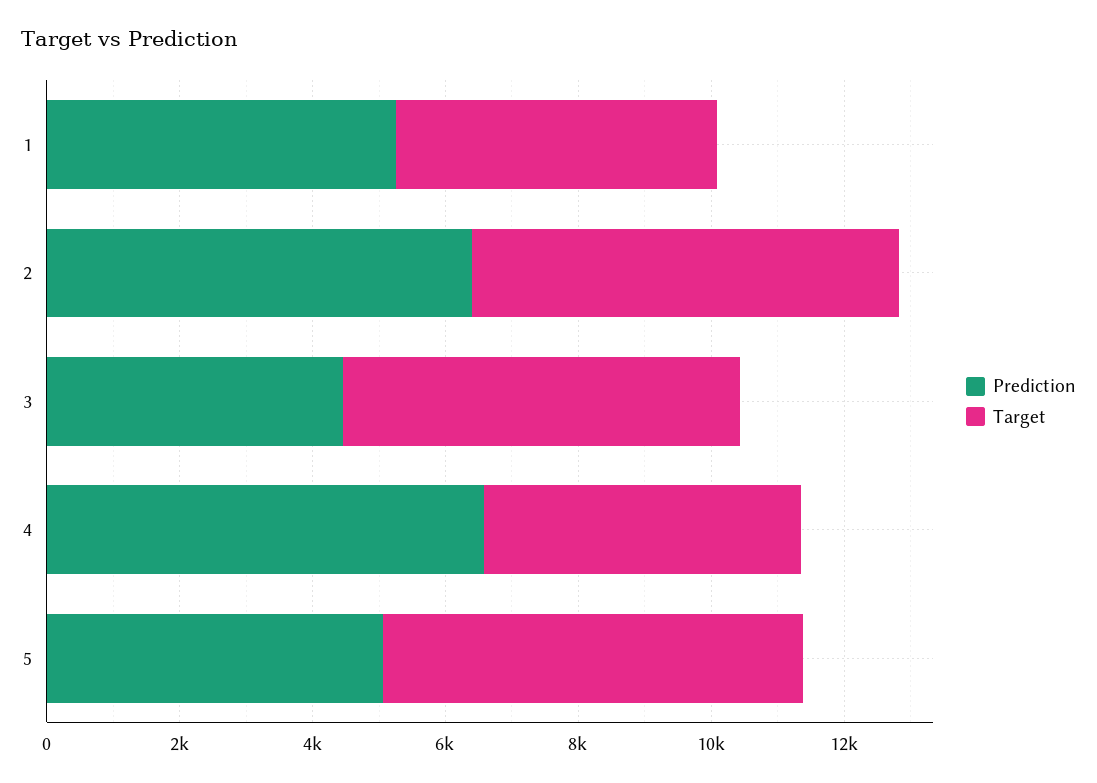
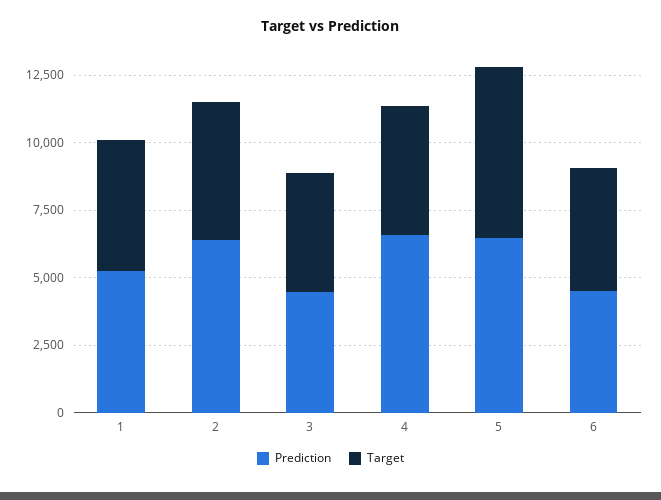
  {
    "Prediction": {
      "1": 5000,
      "2": 6500,
      "3": 4500,
      "4": 6500,
-     "5": 5000
+     "5": 6500,
+     "6": 4500
    },
    "Target": {
      "1": 5000,
-     "2": 6500,
+     "2": 5000,
-     "3": 6000,
+     "3": 4500,
      "4": 5000,
-     "5": 6500
+     "5": 6500,
+     "6": 4500
    }
  }

